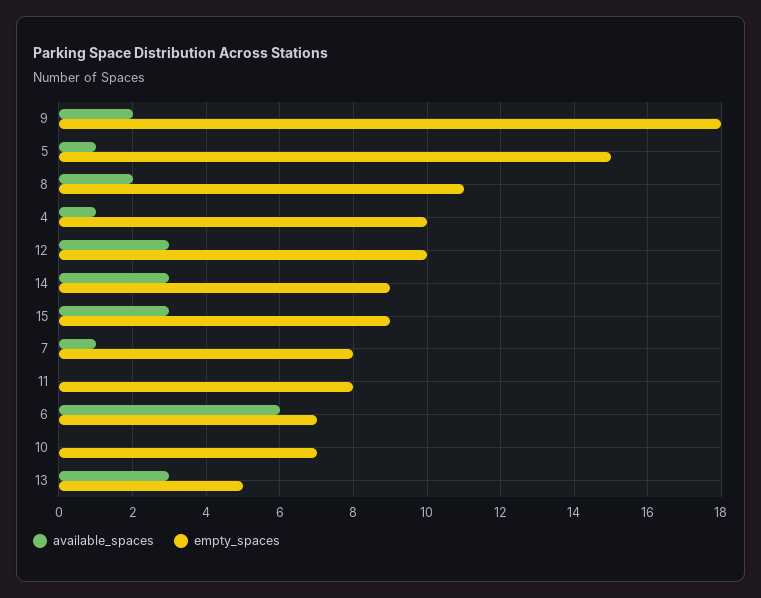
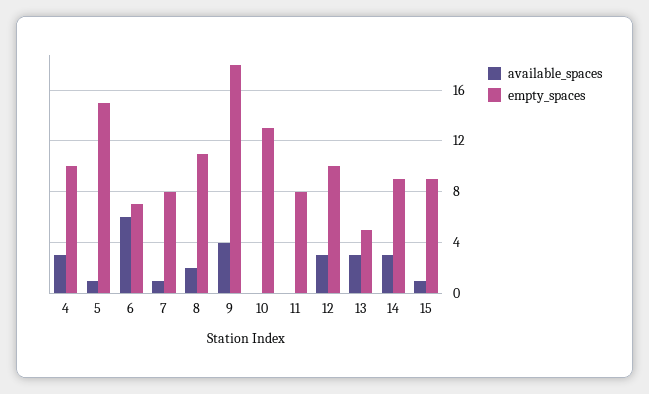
  {
    "available_spaces": {
-     "9": 2,
+     "9": 4,
      "5": 1,
      "8": 2,
-     "4": 1,
+     "4": 3,
      "12": 3,
      "14": 3,
-     "15": 3,
+     "15": 1,
      "7": 1,
      "11": 0,
      "6": 6,
      "10": 0,
      "13": 3
    },
    "empty_spaces": {
      "9": 18,
      "5": 15,
      "8": 11,
      "4": 10,
      "12": 10,
      "14": 9,
      "15": 9,
      "7": 8,
      "11": 8,
      "6": 7,
-     "10": 7,
+     "10": 13,
      "13": 5
    }
  }

